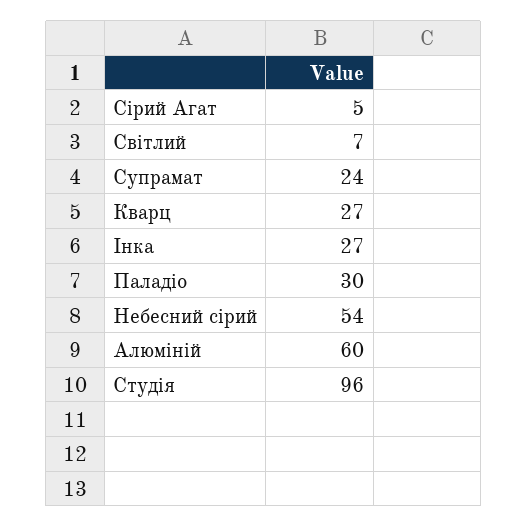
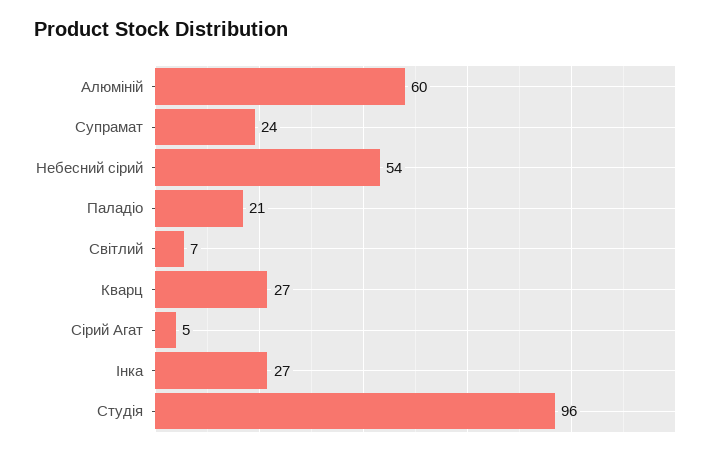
  {
    "Сірий Агат": 5,
    "Світлий": 7,
    "Супрамат": 24,
    "Кварц": 27,
    "Інка": 27,
-   "Паладіо": 30,
+   "Паладіо": 21,
    "Небесний сірий": 54,
    "Алюміній": 60,
    "Студія": 96
  }

